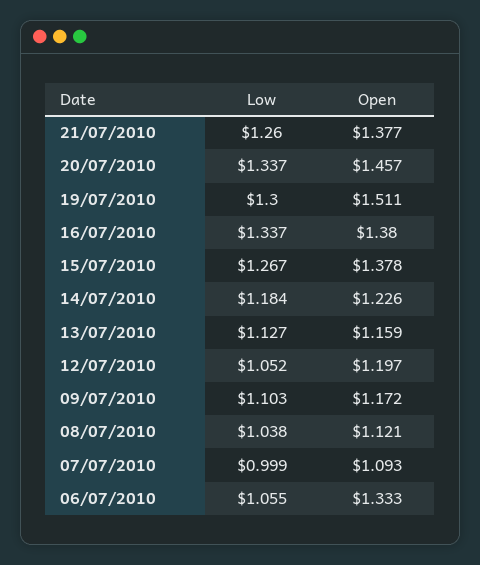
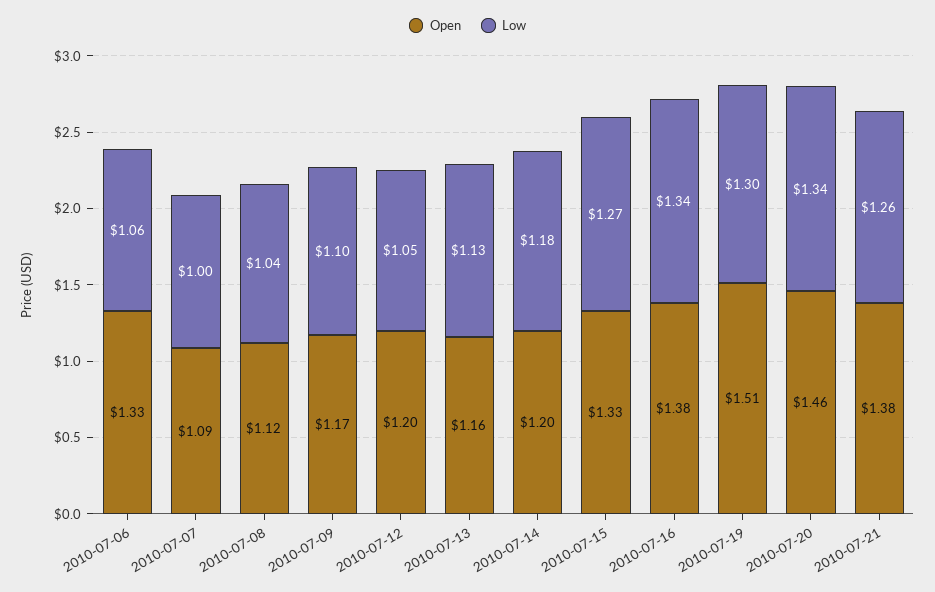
  {
    "Low": {
      "21/07/2010": 1.26,
      "20/07/2010": 1.337,
      "19/07/2010": 1.3,
      "16/07/2010": 1.337,
      "15/07/2010": 1.267,
      "14/07/2010": 1.184,
      "13/07/2010": 1.127,
      "12/07/2010": 1.052,
      "09/07/2010": 1.103,
      "08/07/2010": 1.038,
      "07/07/2010": 0.999,
      "06/07/2010": 1.055
    },
    "Open": {
      "21/07/2010": 1.377,
      "20/07/2010": 1.457,
      "19/07/2010": 1.511,
      "16/07/2010": 1.38,
-     "15/07/2010": 1.378,
+     "15/07/2010": 1.33,
-     "14/07/2010": 1.226,
+     "14/07/2010": 1.2,
      "13/07/2010": 1.159,
      "12/07/2010": 1.197,
      "09/07/2010": 1.172,
      "08/07/2010": 1.121,
      "07/07/2010": 1.093,
      "06/07/2010": 1.333
    }
  }

